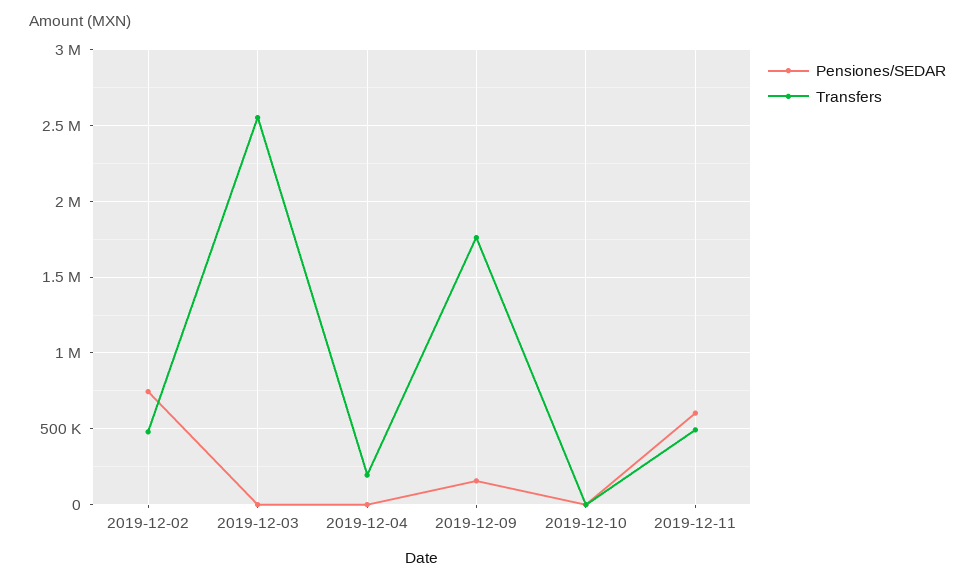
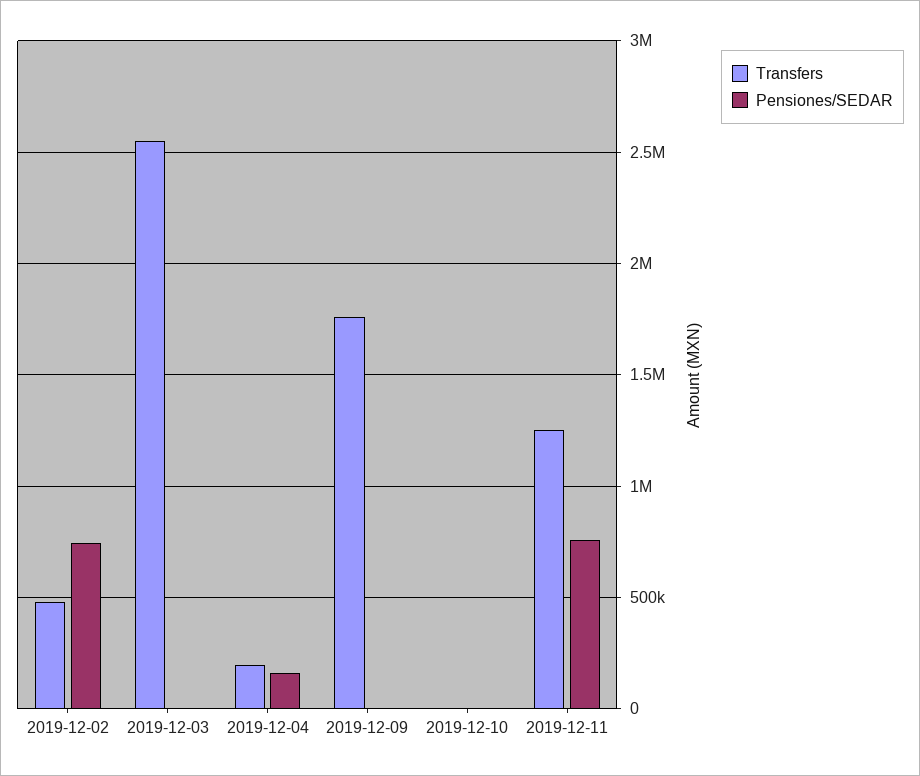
  {
    "Pensiones/SEDAR": {
      "2019-12-02": 750000,
      "2019-12-03": 0,
-     "2019-12-04": 0,
+     "2019-12-04": 150000,
-     "2019-12-09": 150000,
+     "2019-12-09": 0,
      "2019-12-10": 0,
-     "2019-12-11": 600000
+     "2019-12-11": 750000
    },
    "Transfers": {
      "2019-12-02": 500000,
      "2019-12-03": 2550000,
      "2019-12-04": 200000,
      "2019-12-09": 1750000,
      "2019-12-10": 0,
-     "2019-12-11": 500000
+     "2019-12-11": 1250000
    }
  }

